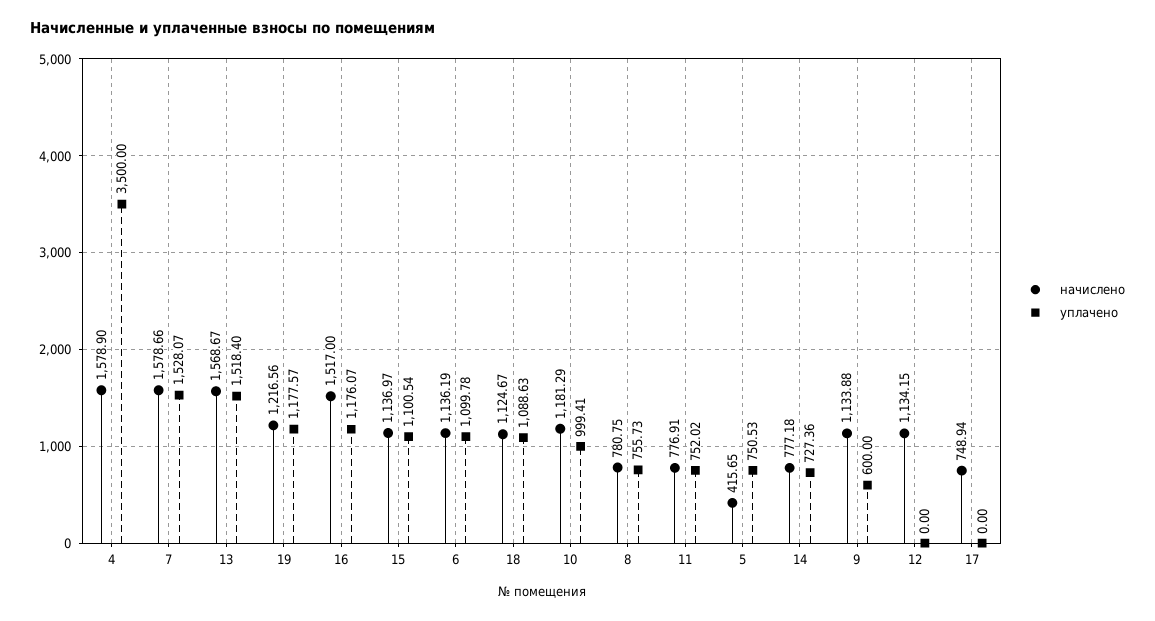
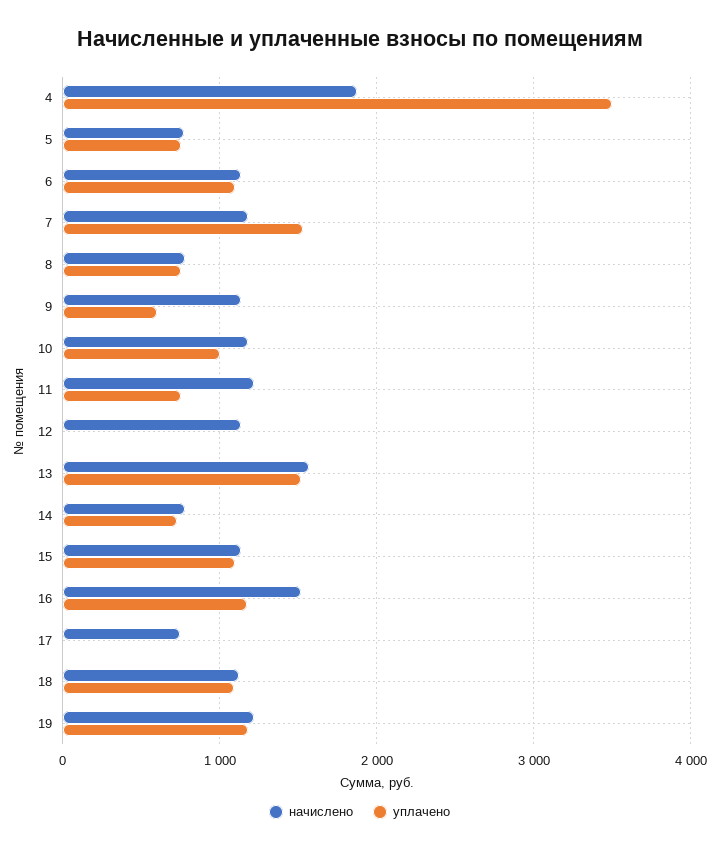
  {
    "начислено": {
-     "4": 1578.9,
+     "4": 1900,
-     "7": 1578.66,
+     "7": 1200,
      "13": 1568.67,
      "19": 1216.56,
      "16": 1517,
      "15": 1136.97,
      "6": 1136.19,
      "18": 1124.67,
      "10": 1181.29,
      "8": 780.75,
-     "11": 776.91,
+     "11": 1200,
-     "5": 415.65,
+     "5": 800,
      "14": 777.18,
      "9": 1133.88,
      "12": 1134.15,
      "17": 748.94
    },
    "уплачено": {
      "4": 3500,
      "7": 1528.07,
      "13": 1518.4,
      "19": 1177.57,
      "16": 1176.07,
      "15": 1100.54,
      "6": 1099.78,
      "18": 1088.63,
      "10": 999.41,
      "8": 755.73,
      "11": 752.02,
      "5": 750.53,
      "14": 727.36,
      "9": 600,
      "12": 0,
      "17": 0
    }
  }

